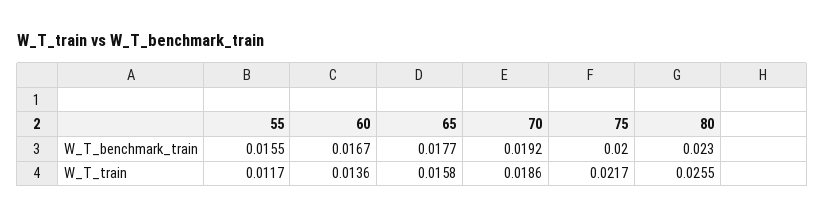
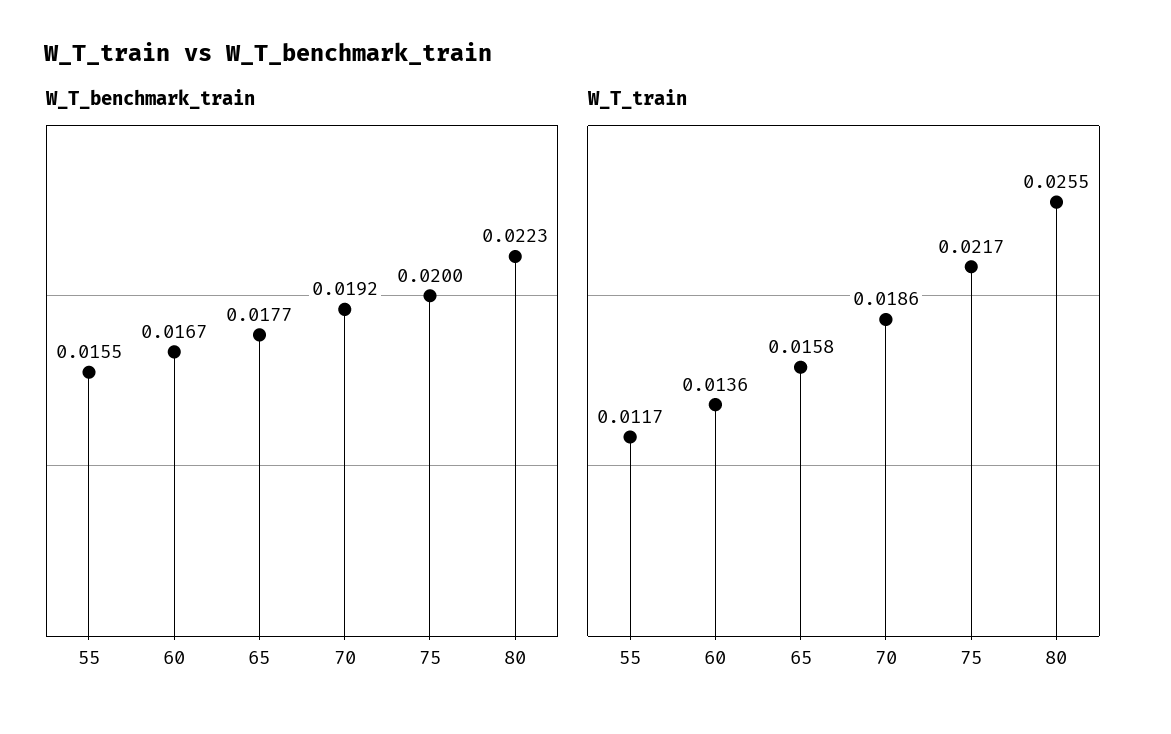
  {
    "W_T_benchmark_train": {
      "55": 0.0155,
      "60": 0.0167,
      "65": 0.0177,
      "70": 0.0192,
      "75": 0.02,
-     "80": 0.023
+     "80": 0.0223
    },
    "W_T_train": {
      "55": 0.0117,
      "60": 0.0136,
      "65": 0.0158,
      "70": 0.0186,
      "75": 0.0217,
      "80": 0.0255
    }
  }

